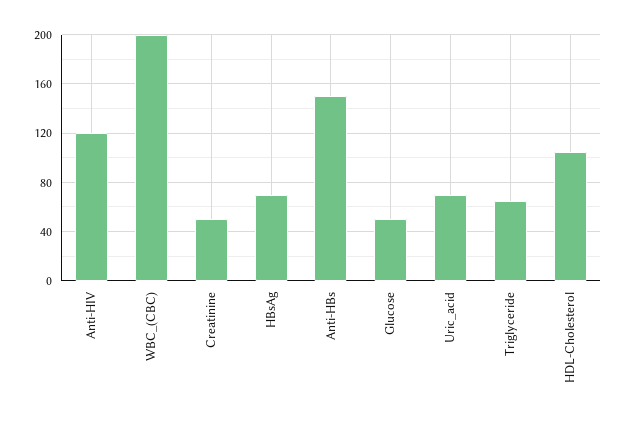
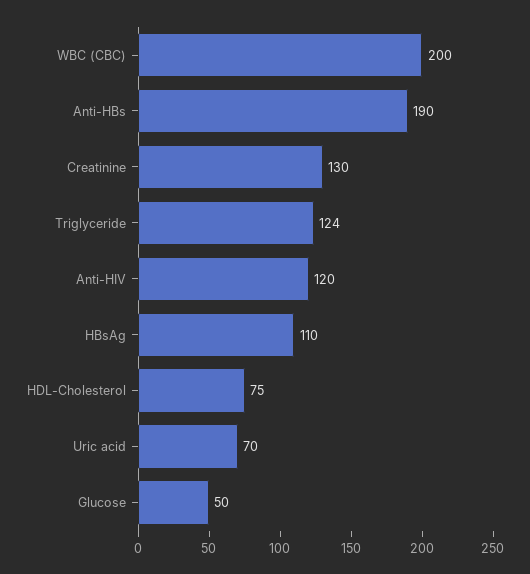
  {
    "Anti-HIV": 120,
    "WBC_(CBC)": 200,
-   "Creatinine": 50,
+   "Creatinine": 130,
-   "HBsAg": 70,
+   "HBsAg": 110,
-   "Anti-HBs": 150,
+   "Anti-HBs": 190,
    "Glucose": 50,
    "Uric_acid": 70,
-   "Triglyceride": 65,
+   "Triglyceride": 124,
-   "HDL-Cholesterol": 105
+   "HDL-Cholesterol": 75
  }

